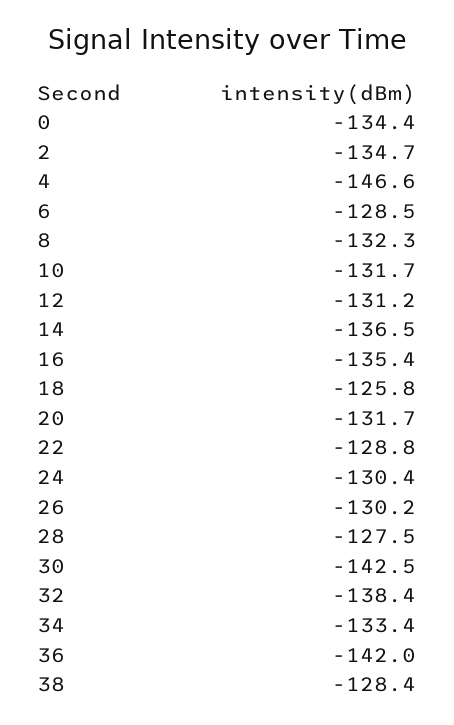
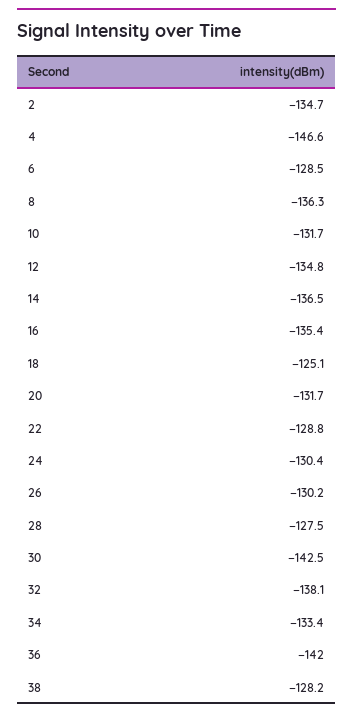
  {
-   "0": -134.4,
    "2": -134.7,
    "4": -146.6,
    "6": -128.5,
-   "8": -132.3,
+   "8": -136.3,
    "10": -131.7,
-   "12": -131.2,
+   "12": -134.8,
    "14": -136.5,
    "16": -135.4,
-   "18": -125.8,
+   "18": -125.1,
    "20": -131.7,
    "22": -128.8,
    "24": -130.4,
    "26": -130.2,
    "28": -127.5,
    "30": -142.5,
-   "32": -138.4,
+   "32": -138.1,
    "34": -133.4,
    "36": -142,
-   "38": -128.4
+   "38": -128.2
  }

